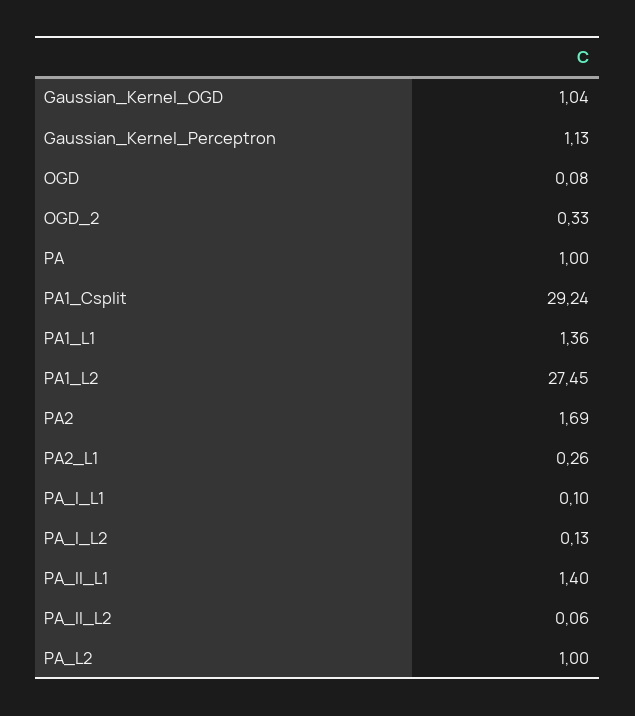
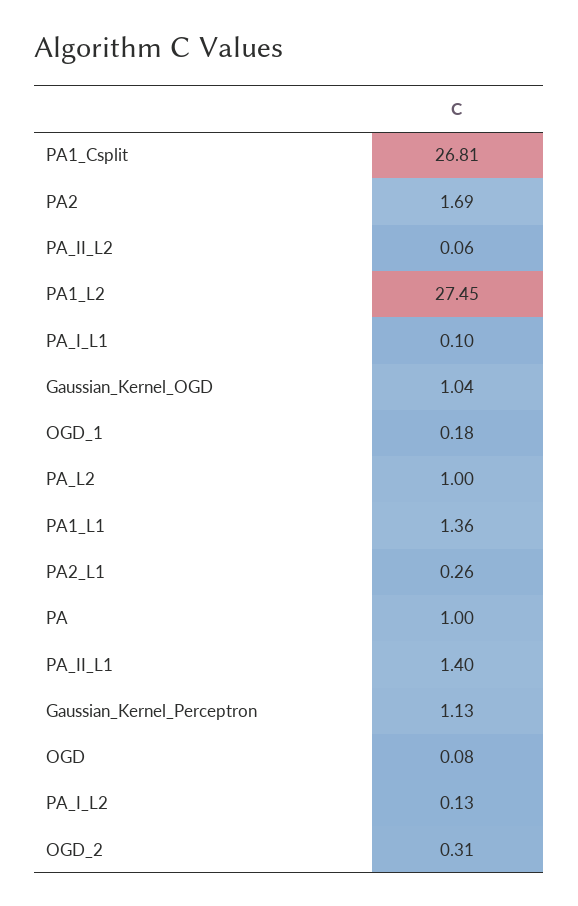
  {
    "Gaussian_Kernel_OGD": 1.04,
    "Gaussian_Kernel_Perceptron": 1.13,
    "OGD": 0.08,
-   "OGD_2": 0.33,
+   "OGD_2": 0.31,
    "PA": 1,
-   "PA1_Csplit": 29.24,
+   "PA1_Csplit": 26.81,
    "PA1_L1": 1.36,
    "PA1_L2": 27.45,
    "PA2": 1.69,
    "PA2_L1": 0.26,
    "PA_I_L1": 0.1,
    "PA_I_L2": 0.13,
    "PA_II_L1": 1.4,
    "PA_II_L2": 0.06,
-   "PA_L2": 1
+   "PA_L2": 1,
+   "OGD_1": 0.18
  }

